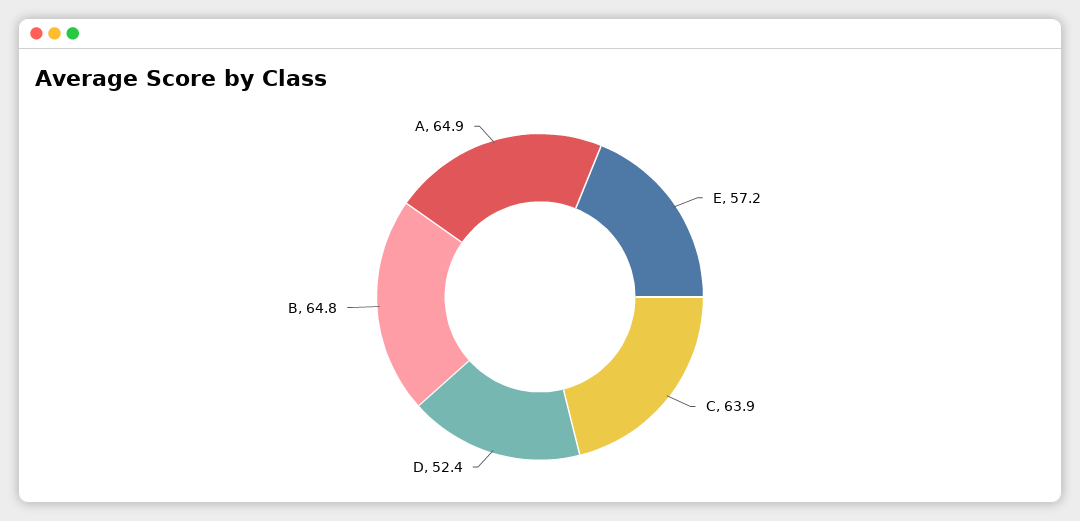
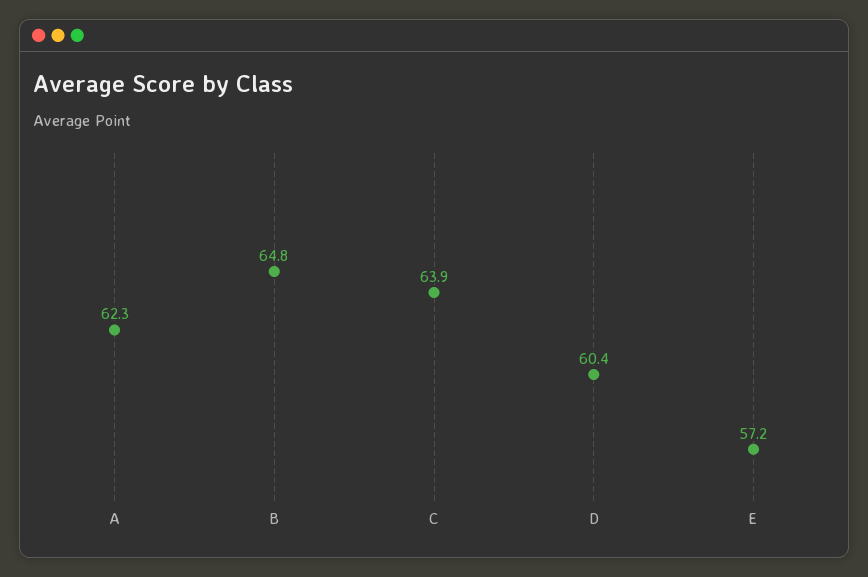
  {
    "E": 57.2,
    "C": 63.9,
-   "D": 52.4,
+   "D": 60.4,
    "B": 64.8,
-   "A": 64.9
+   "A": 62.3
  }

